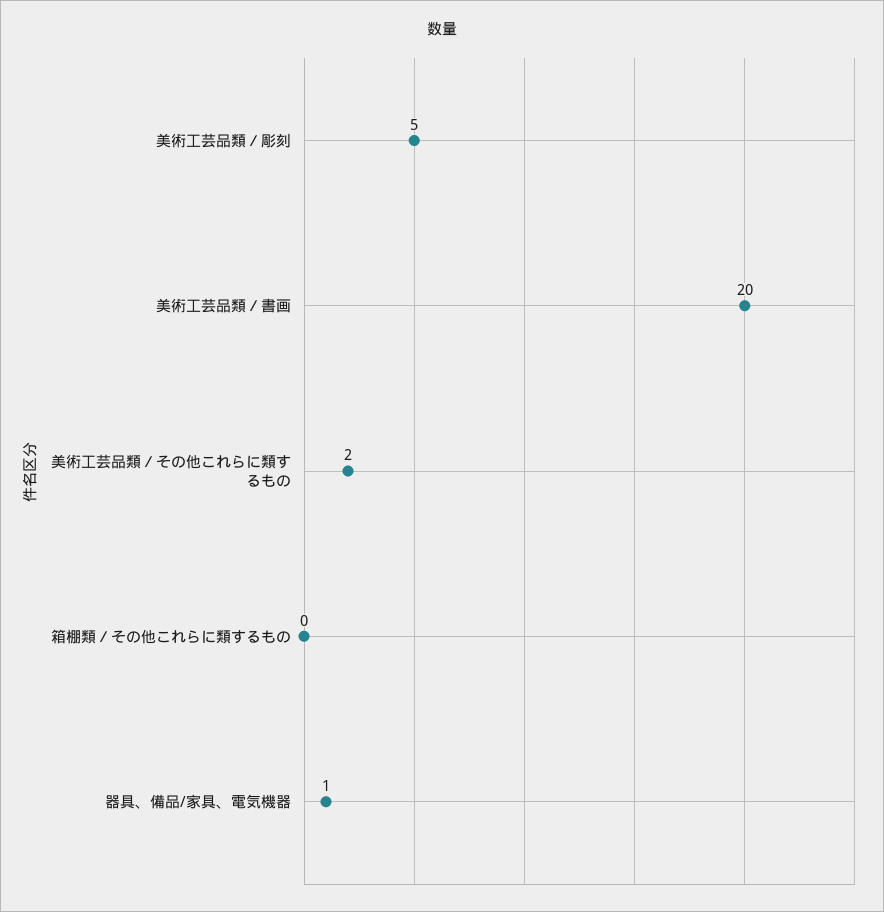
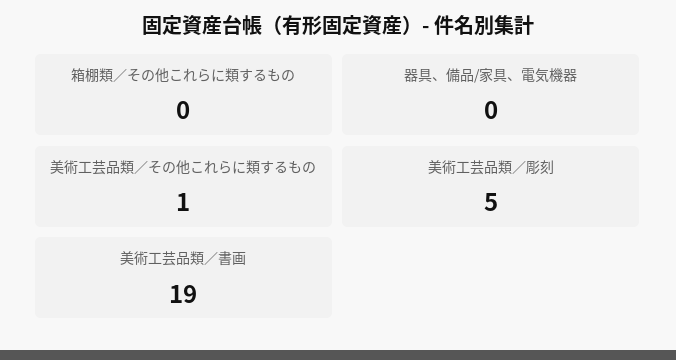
  {
    "美術工芸品類／彫刻": 5,
-   "美術工芸品類／書画": 20,
+   "美術工芸品類／書画": 19,
-   "美術工芸品類／その他これらに類するもの": 2,
+   "美術工芸品類／その他これらに類するもの": 1,
    "箱棚類／その他これらに類するもの": 0,
-   "器具、備品/家具、電気機器": 1
+   "器具、備品/家具、電気機器": 0
  }

